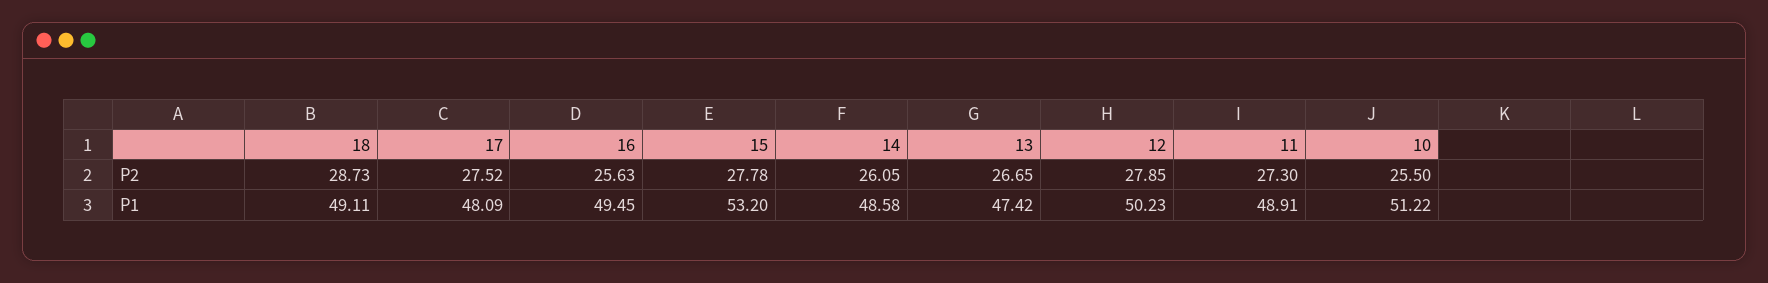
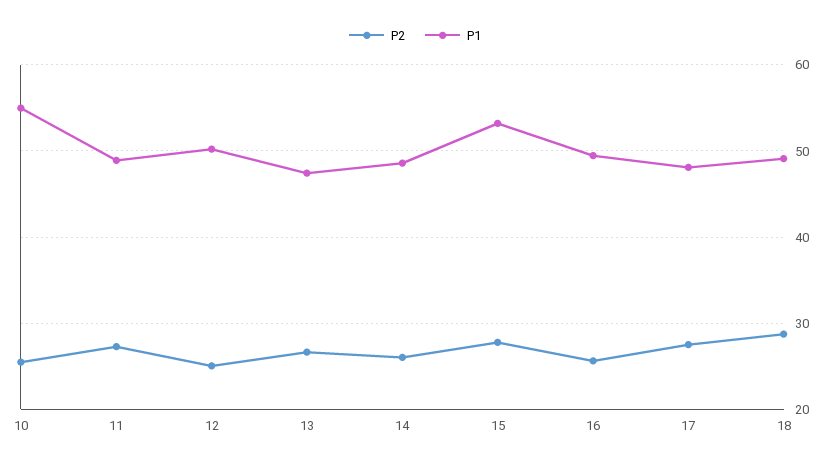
  {
    "P2": {
      "18": 28.73,
      "17": 27.52,
      "16": 25.63,
      "15": 27.78,
      "14": 26.05,
      "13": 26.65,
-     "12": 27.85,
+     "12": 25,
      "11": 27.3,
      "10": 25.5
    },
    "P1": {
      "18": 49.11,
      "17": 48.09,
      "16": 49.45,
      "15": 53.2,
      "14": 48.58,
      "13": 47.42,
      "12": 50.23,
      "11": 48.91,
-     "10": 51.22
+     "10": 55
    }
  }

